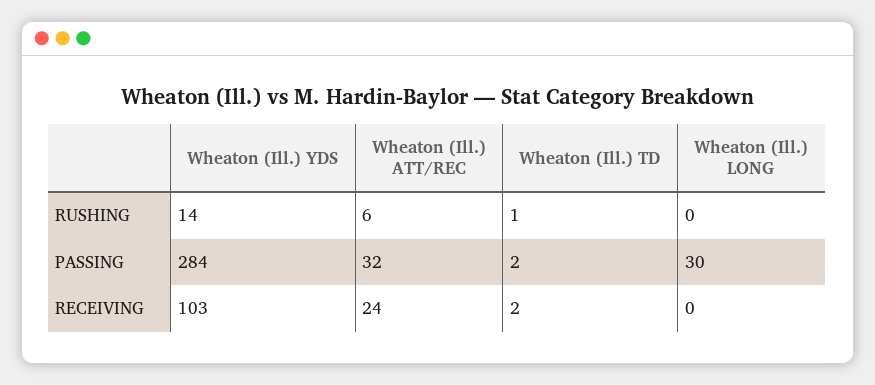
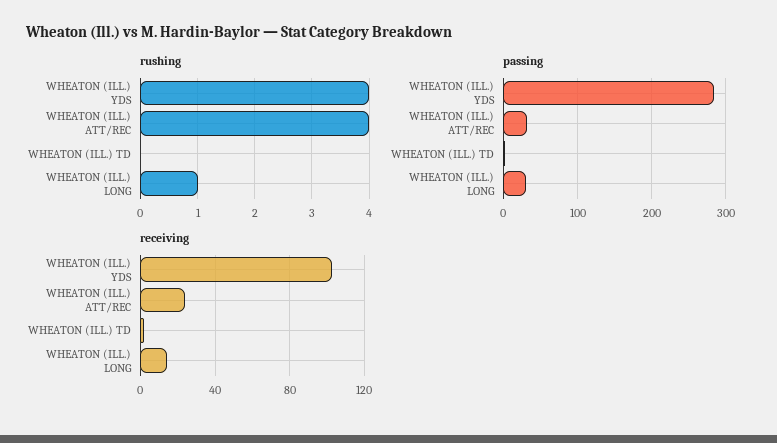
  {
    "RUSHING": {
-     "Wheaton (Ill.) YDS": 14,
+     "Wheaton (Ill.) YDS": 4,
-     "Wheaton (Ill.) ATT/REC": 6,
+     "Wheaton (Ill.) ATT/REC": 4,
-     "Wheaton (Ill.) TD": 1,
+     "Wheaton (Ill.) TD": 0,
-     "Wheaton (Ill.) LONG": 0
+     "Wheaton (Ill.) LONG": 1
    },
    "PASSING": {
      "Wheaton (Ill.) YDS": 284,
      "Wheaton (Ill.) ATT/REC": 32,
      "Wheaton (Ill.) TD": 2,
      "Wheaton (Ill.) LONG": 30
    },
    "RECEIVING": {
      "Wheaton (Ill.) YDS": 103,
      "Wheaton (Ill.) ATT/REC": 24,
      "Wheaton (Ill.) TD": 2,
-     "Wheaton (Ill.) LONG": 0
+     "Wheaton (Ill.) LONG": 15
    }
  }

